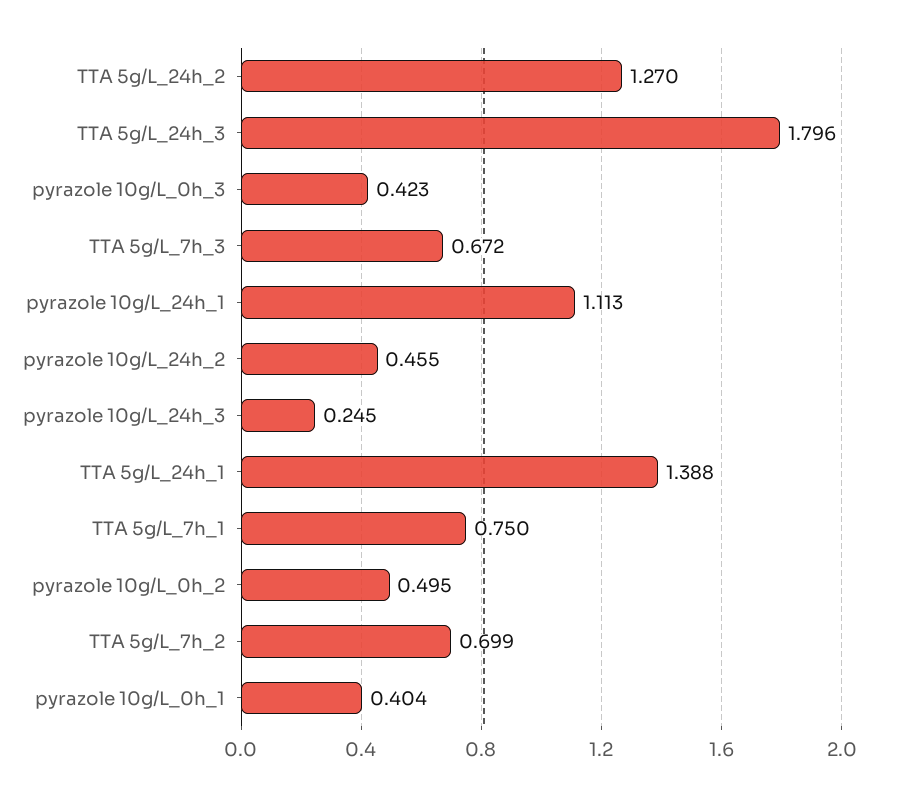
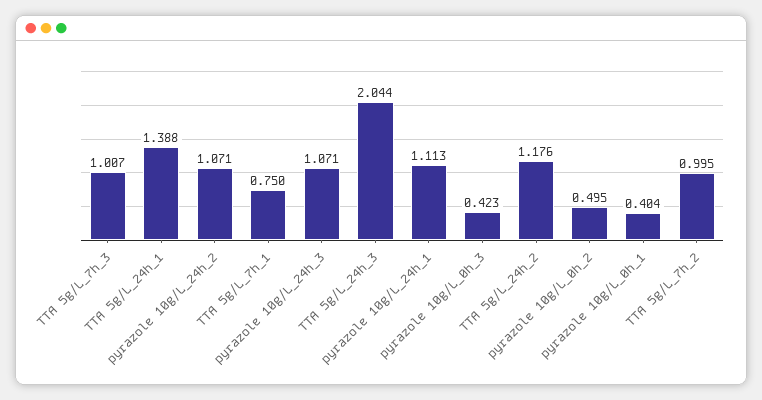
  {
-   "TTA 5g/L_24h_2": 1.27,
+   "TTA 5g/L_24h_2": 1.176,
-   "TTA 5g/L_24h_3": 1.796,
+   "TTA 5g/L_24h_3": 2.044,
    "pyrazole 10g/L_0h_3": 0.423,
-   "TTA 5g/L_7h_3": 0.672,
+   "TTA 5g/L_7h_3": 1.007,
    "pyrazole 10g/L_24h_1": 1.113,
-   "pyrazole 10g/L_24h_2": 0.455,
+   "pyrazole 10g/L_24h_2": 1.071,
-   "pyrazole 10g/L_24h_3": 0.245,
+   "pyrazole 10g/L_24h_3": 1.071,
    "TTA 5g/L_24h_1": 1.388,
    "TTA 5g/L_7h_1": 0.75,
    "pyrazole 10g/L_0h_2": 0.495,
-   "TTA 5g/L_7h_2": 0.699,
+   "TTA 5g/L_7h_2": 0.995,
    "pyrazole 10g/L_0h_1": 0.404
  }

